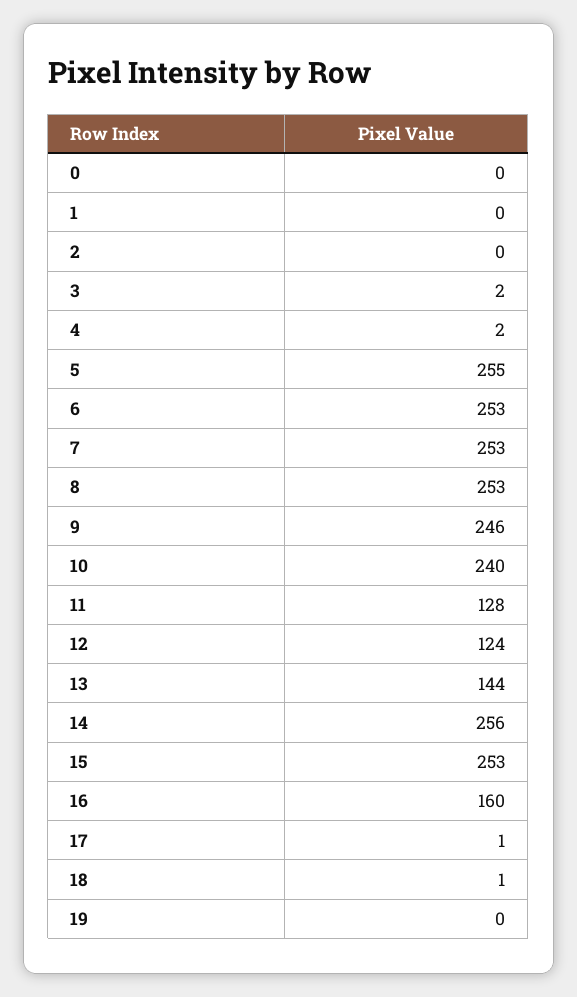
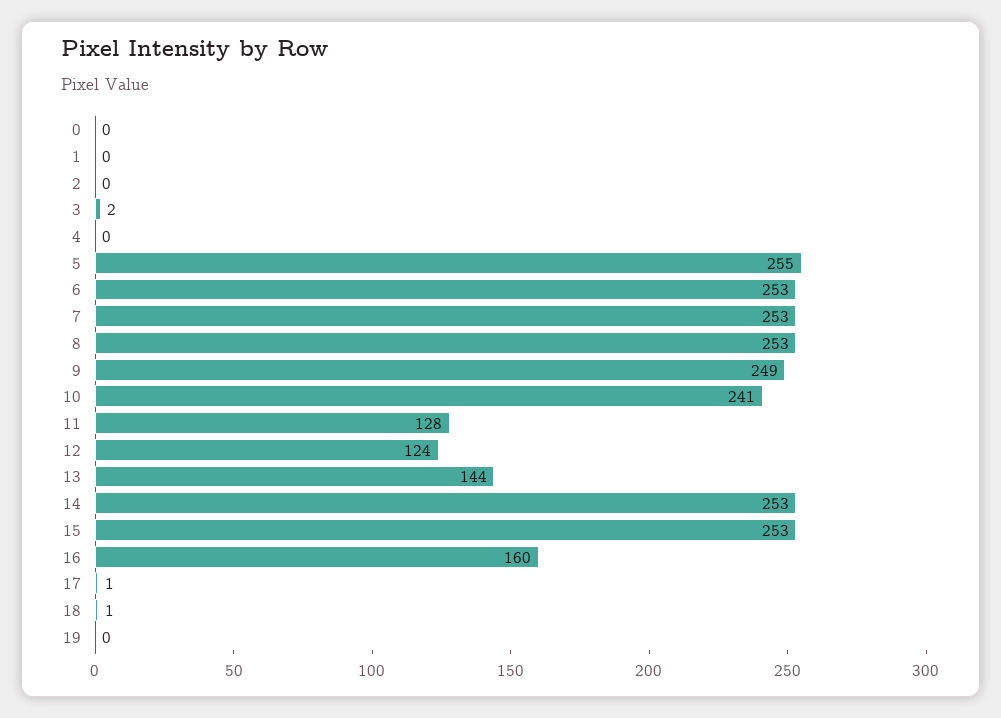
  {
    "0": 0,
    "1": 0,
    "2": 0,
    "3": 2,
-   "4": 2,
+   "4": 0,
    "5": 255,
    "6": 253,
    "7": 253,
    "8": 253,
-   "9": 246,
+   "9": 249,
-   "10": 240,
+   "10": 241,
    "11": 128,
    "12": 124,
    "13": 144,
-   "14": 256,
+   "14": 253,
    "15": 253,
    "16": 160,
    "17": 1,
    "18": 1,
    "19": 0
  }

